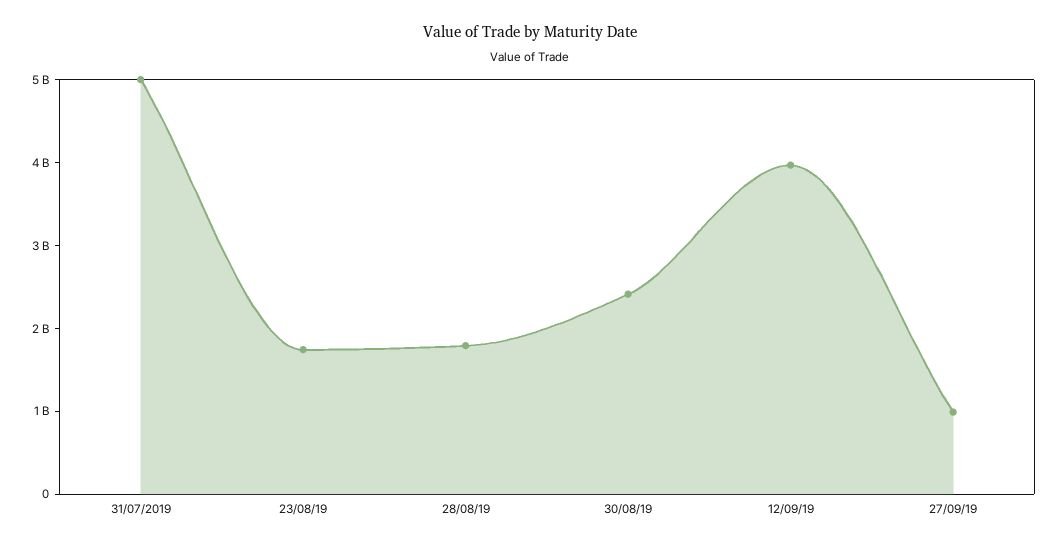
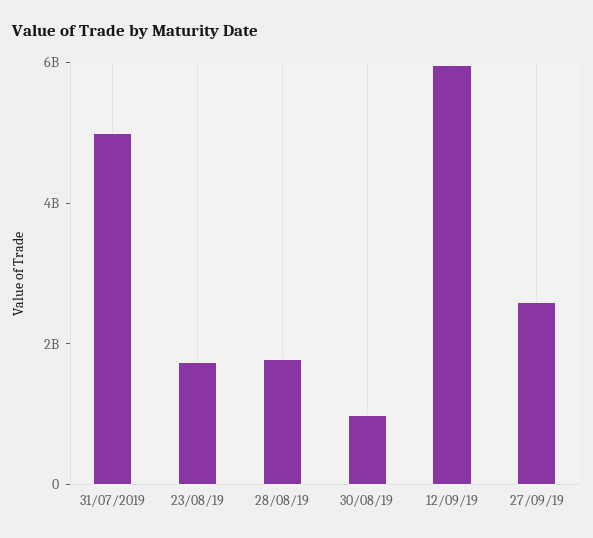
  {
    "31/07/2019": 5000000000,
    "23/08/19": 1800000000,
    "28/08/19": 1800000000,
-   "30/08/19": 2400000000,
+   "30/08/19": 1000000000,
-   "12/09/19": 4000000000,
+   "12/09/19": 6000000000,
-   "27/09/19": 1000000000
+   "27/09/19": 2500000000
  }

